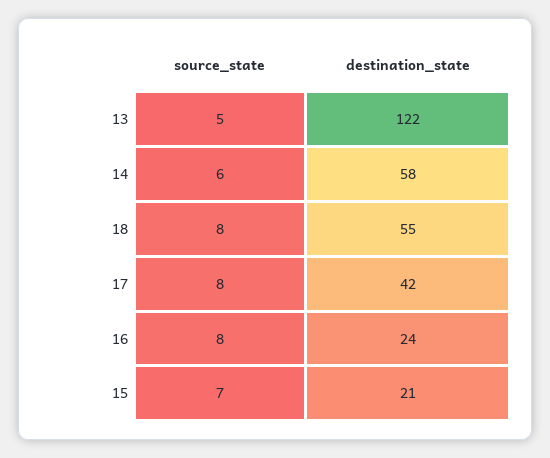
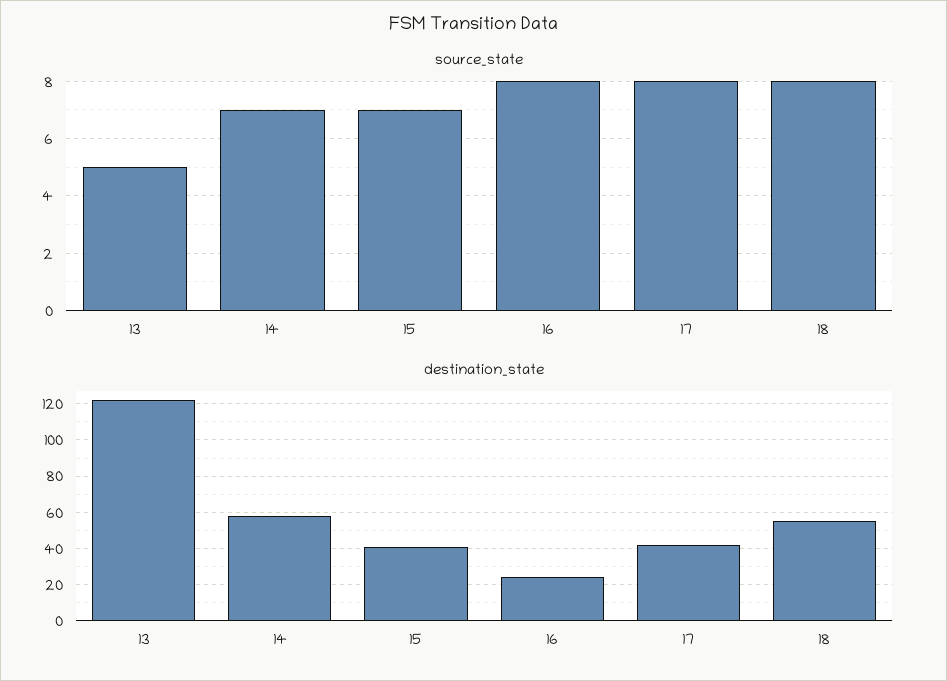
  {
    "source_state": {
      "13": 5,
-     "14": 6,
+     "14": 7,
      "18": 8,
      "17": 8,
      "16": 8,
      "15": 7
    },
    "destination_state": {
      "13": 122,
      "14": 58,
      "18": 55,
      "17": 42,
      "16": 24,
-     "15": 21
+     "15": 40
    }
  }

